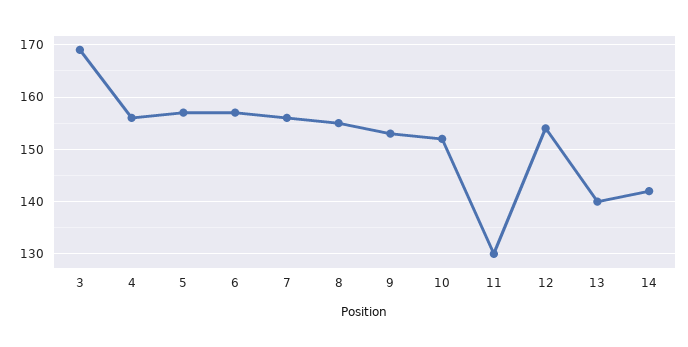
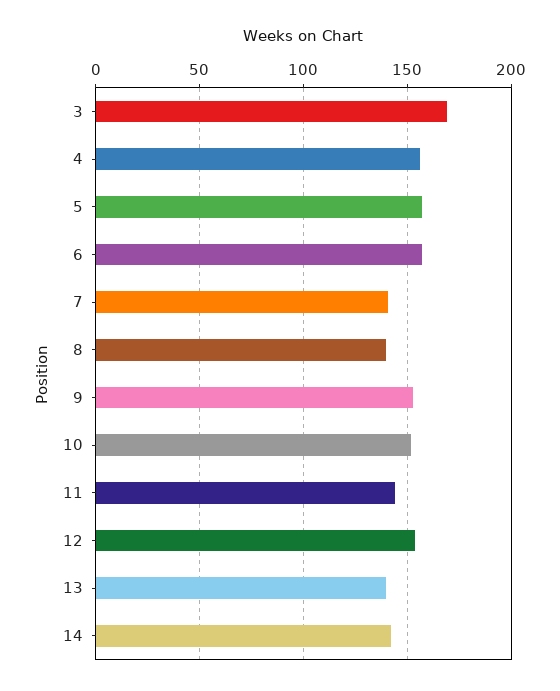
  {
    "3": 170,
    "4": 155,
    "5": 155,
    "6": 155,
-   "7": 155,
+   "7": 140,
-   "8": 155,
+   "8": 140,
    "9": 155,
    "10": 150,
-   "11": 130,
+   "11": 145,
    "12": 155,
    "13": 140,
    "14": 140
  }

